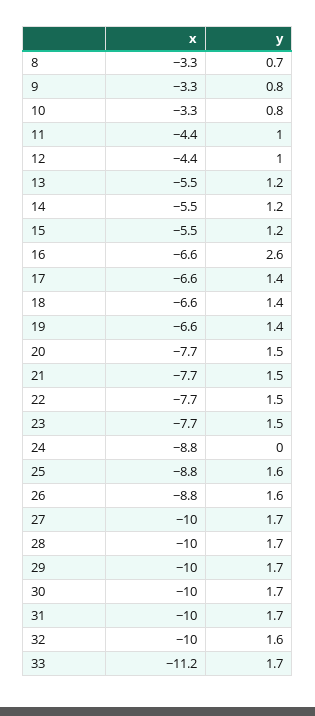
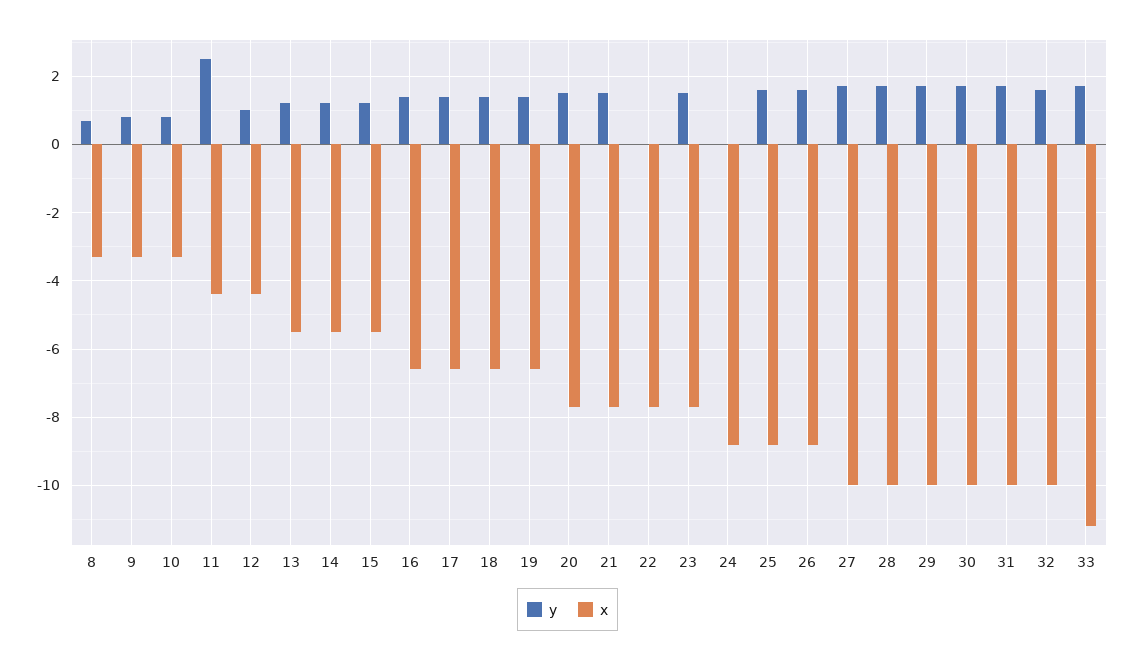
  {
    "x": {
      "8": -3.3,
      "9": -3.3,
      "10": -3.3,
      "11": -4.4,
      "12": -4.4,
      "13": -5.5,
      "14": -5.5,
      "15": -5.5,
      "16": -6.6,
      "17": -6.6,
      "18": -6.6,
      "19": -6.6,
      "20": -7.7,
      "21": -7.7,
      "22": -7.7,
      "23": -7.7,
      "24": -8.8,
      "25": -8.8,
      "26": -8.8,
      "27": -10,
      "28": -10,
      "29": -10,
      "30": -10,
      "31": -10,
      "32": -10,
      "33": -11.2
    },
    "y": {
      "8": 0.7,
      "9": 0.8,
      "10": 0.8,
-     "11": 1,
+     "11": 2.5,
      "12": 1,
      "13": 1.2,
      "14": 1.2,
      "15": 1.2,
-     "16": 2.6,
+     "16": 1.5,
      "17": 1.4,
      "18": 1.4,
      "19": 1.4,
      "20": 1.5,
      "21": 1.5,
-     "22": 1.5,
+     "22": 0,
      "23": 1.5,
      "24": 0,
      "25": 1.6,
      "26": 1.6,
      "27": 1.7,
      "28": 1.7,
      "29": 1.7,
      "30": 1.7,
      "31": 1.7,
      "32": 1.6,
      "33": 1.7
    }
  }

